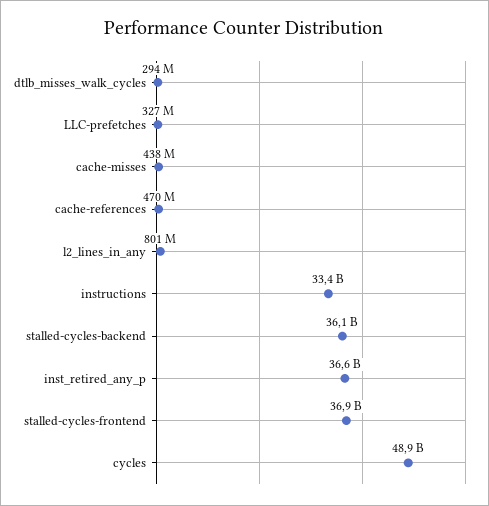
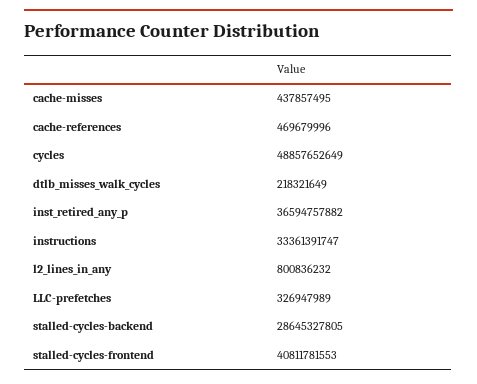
  {
-   "dtlb_misses_walk_cycles": 294000000,
+   "dtlb_misses_walk_cycles": 218321649,
    "LLC-prefetches": 326947989,
    "cache-misses": 437857495,
    "cache-references": 469679996,
    "l2_lines_in_any": 800836232,
    "instructions": 33361391747,
-   "stalled-cycles-backend": 36100000000,
+   "stalled-cycles-backend": 28645327805,
    "inst_retired_any_p": 36594757882,
-   "stalled-cycles-frontend": 36900000000,
+   "stalled-cycles-frontend": 40811781553,
    "cycles": 48857652649
  }

